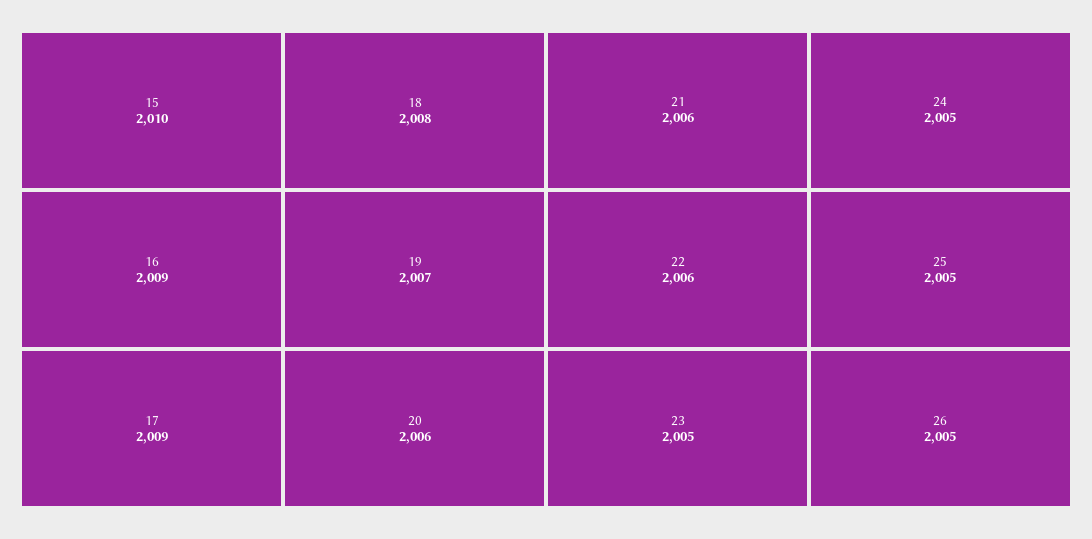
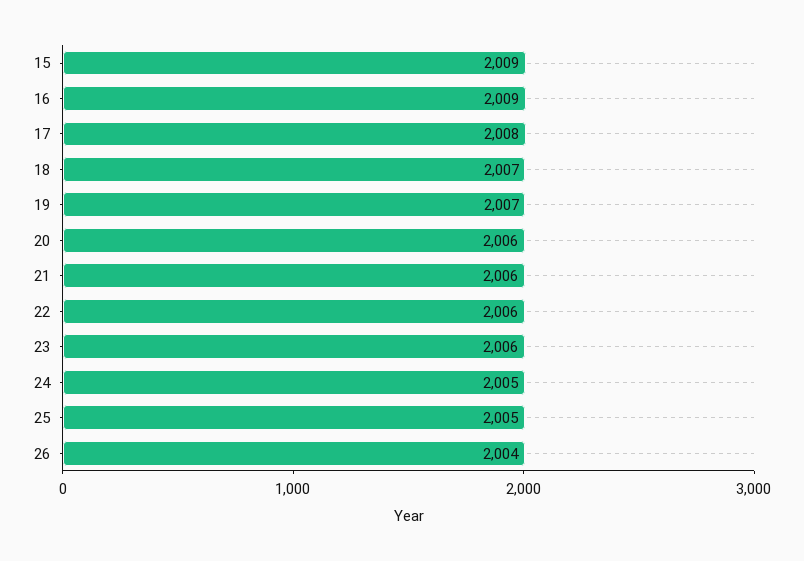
  {
-   "15": 2010,
+   "15": 2009,
    "16": 2009,
-   "17": 2009,
+   "17": 2008,
-   "18": 2008,
+   "18": 2007,
    "19": 2007,
    "20": 2006,
    "21": 2006,
    "22": 2006,
-   "23": 2005,
+   "23": 2006,
    "24": 2005,
    "25": 2005,
-   "26": 2005
+   "26": 2004
  }

